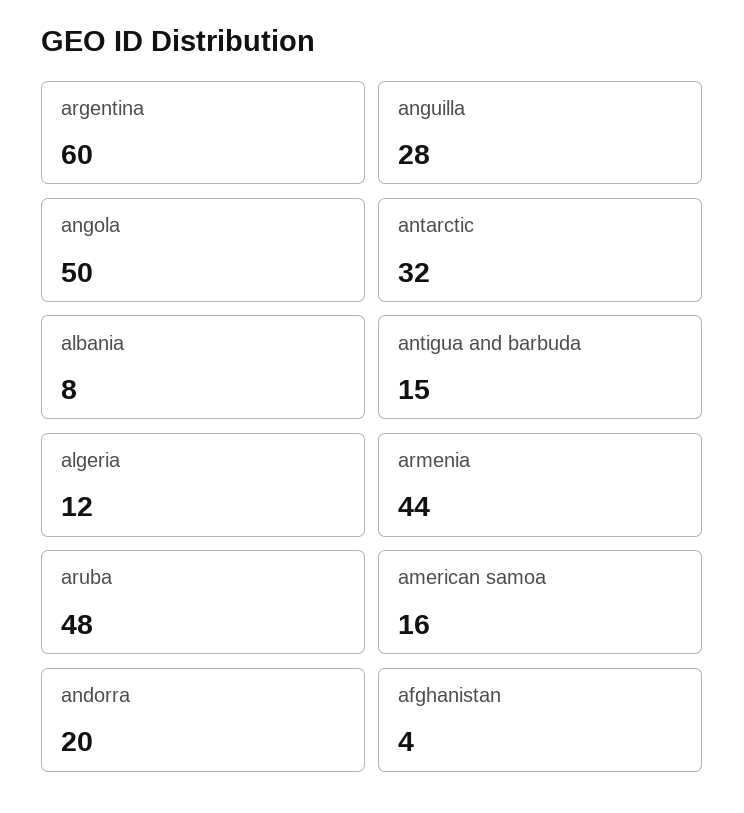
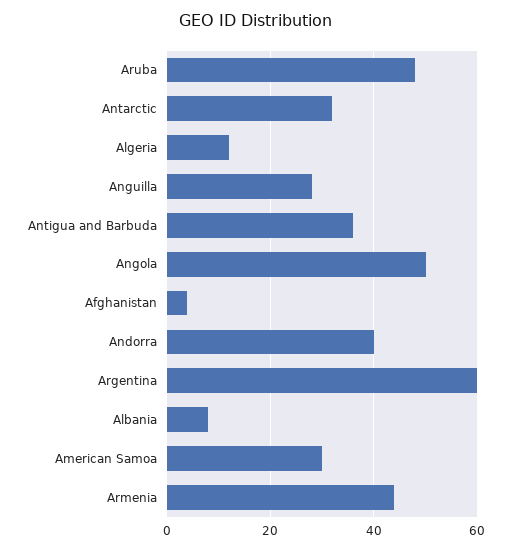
  {
    "argentina": 60,
    "anguilla": 28,
    "angola": 50,
    "antarctic": 32,
    "albania": 8,
-   "antigua and barbuda": 15,
+   "antigua and barbuda": 35,
    "algeria": 12,
    "armenia": 44,
    "aruba": 48,
-   "american samoa": 16,
+   "american samoa": 30,
-   "andorra": 20,
+   "andorra": 40,
    "afghanistan": 4
  }

